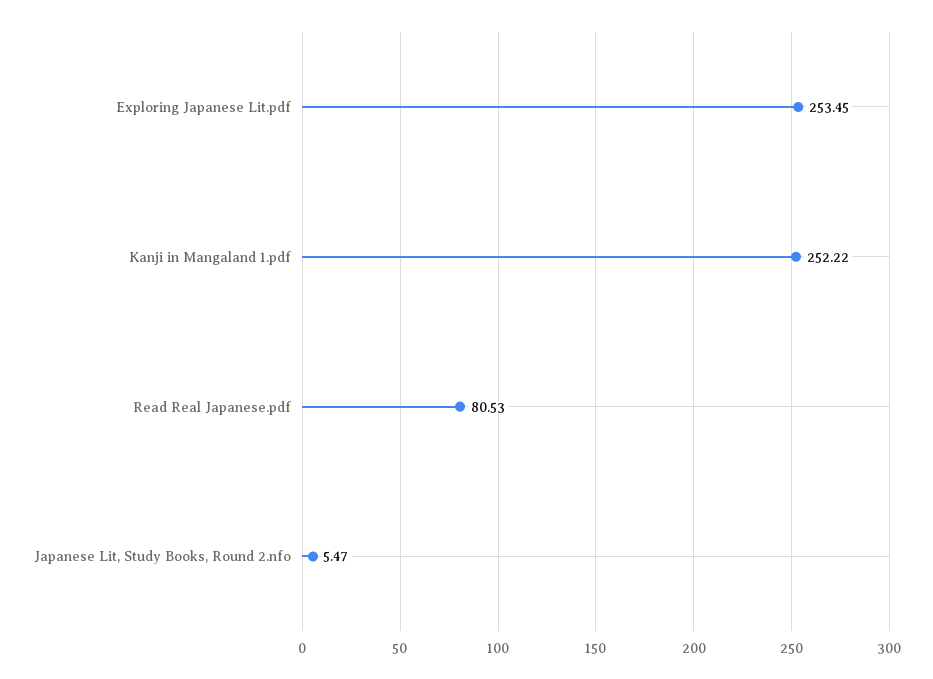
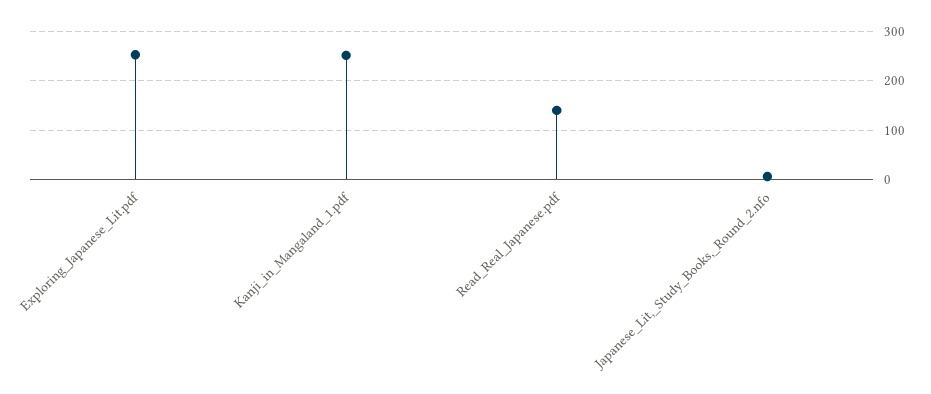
  {
    "Exploring Japanese Lit.pdf": 253.45,
    "Kanji in Mangaland 1.pdf": 252.22,
-   "Read Real Japanese.pdf": 80.53,
+   "Read Real Japanese.pdf": 140,
    "Japanese Lit, Study Books, Round 2.nfo": 5.47
  }

